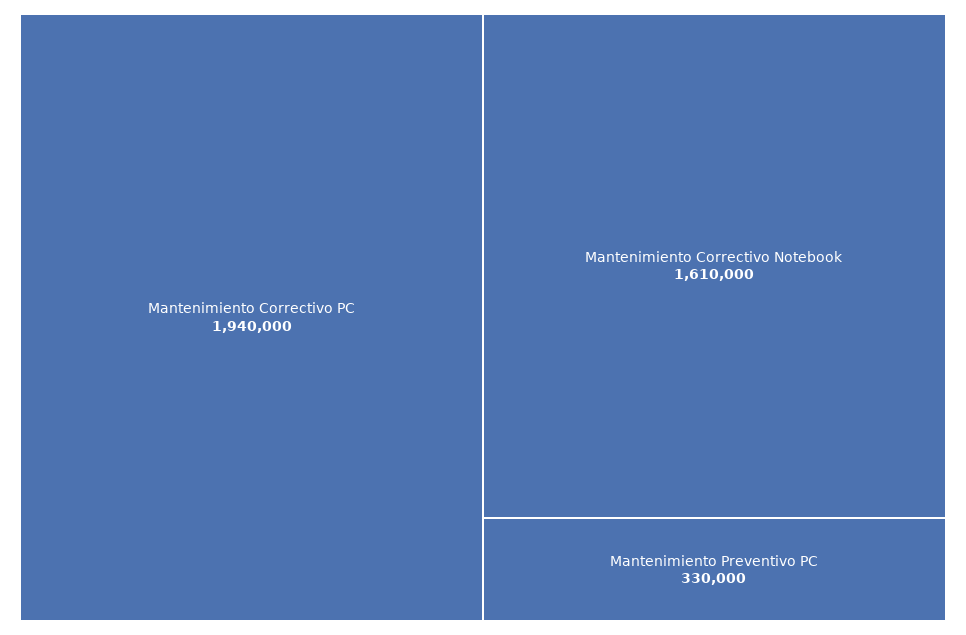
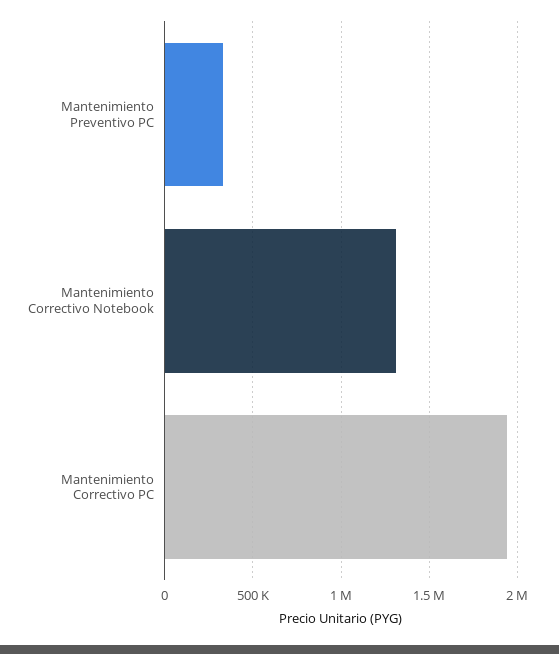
  {
    "Mantenimiento Correctivo PC": 1940000,
-   "Mantenimiento Correctivo Notebook": 1610000,
+   "Mantenimiento Correctivo Notebook": 1300000,
    "Mantenimiento Preventivo PC": 330000
  }

